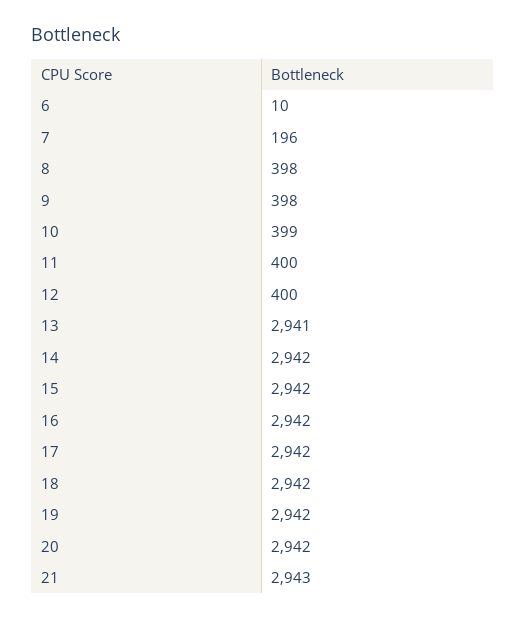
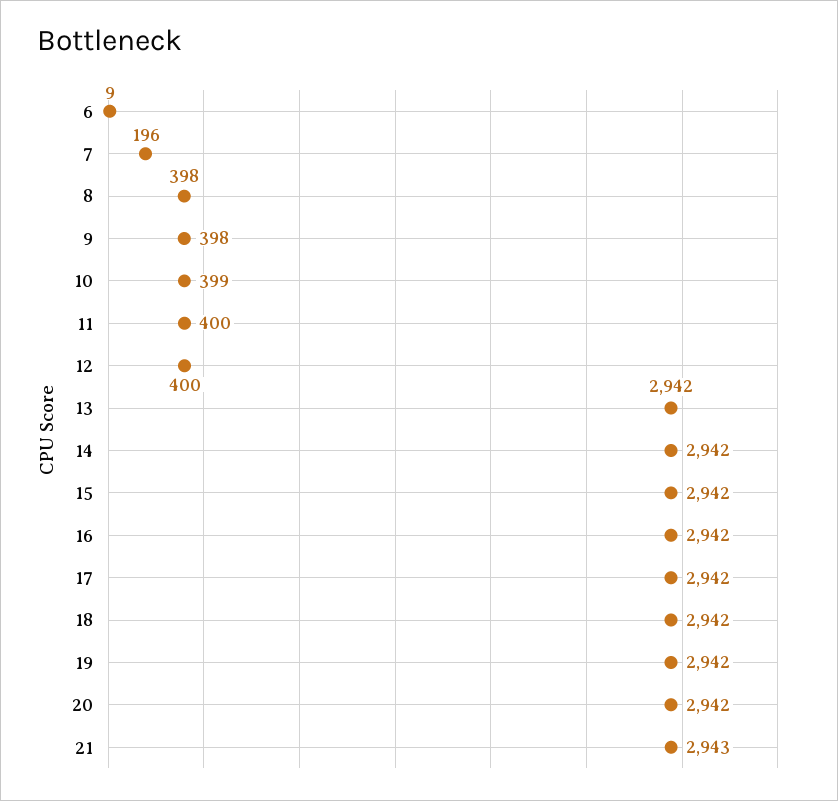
  {
-   "6": 10,
+   "6": 9,
    "7": 196,
    "8": 398,
    "9": 398,
    "10": 399,
    "11": 400,
    "12": 400,
-   "13": 2941,
+   "13": 2942,
    "14": 2942,
    "15": 2942,
    "16": 2942,
    "17": 2942,
    "18": 2942,
    "19": 2942,
    "20": 2942,
    "21": 2943
  }

